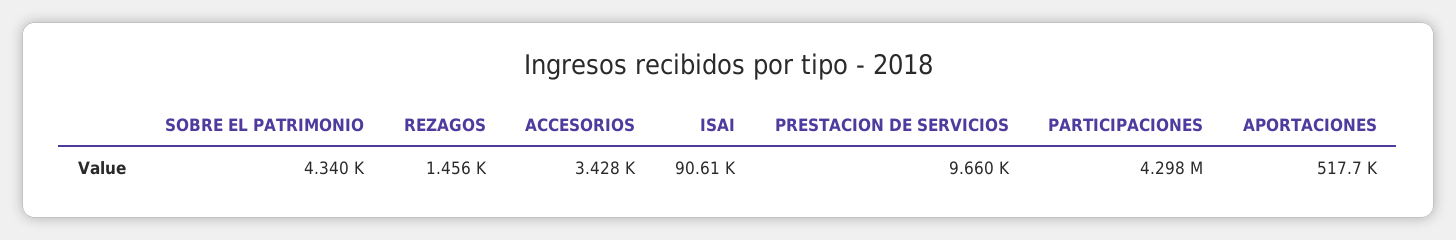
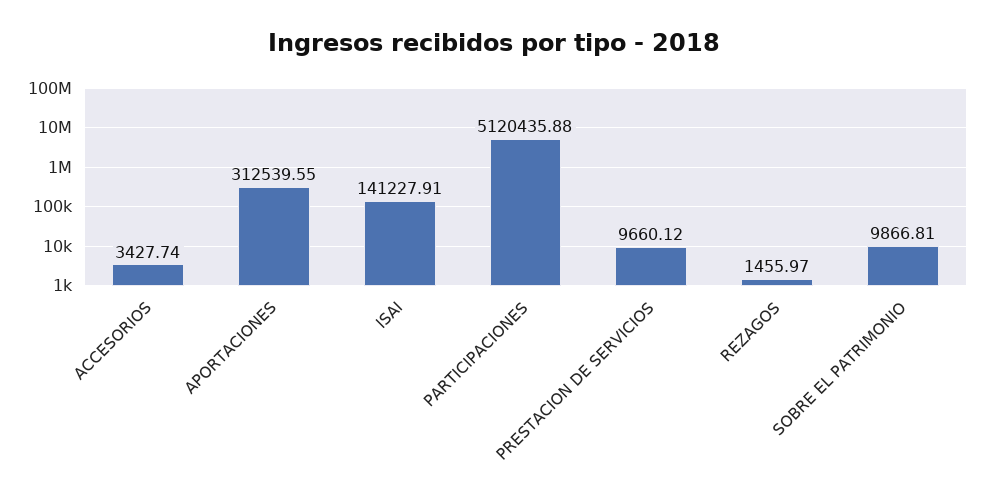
  {
-   "SOBRE EL PATRIMONIO": 4340,
+   "SOBRE EL PATRIMONIO": 9866.81,
    "REZAGOS": 1455.97,
    "ACCESORIOS": 3427.74,
-   "ISAI": 90610,
+   "ISAI": 141227.91,
    "PRESTACION DE SERVICIOS": 9660.12,
-   "PARTICIPACIONES": 4298000,
+   "PARTICIPACIONES": 5120435.88,
-   "APORTACIONES": 517700
+   "APORTACIONES": 312539.55
  }

